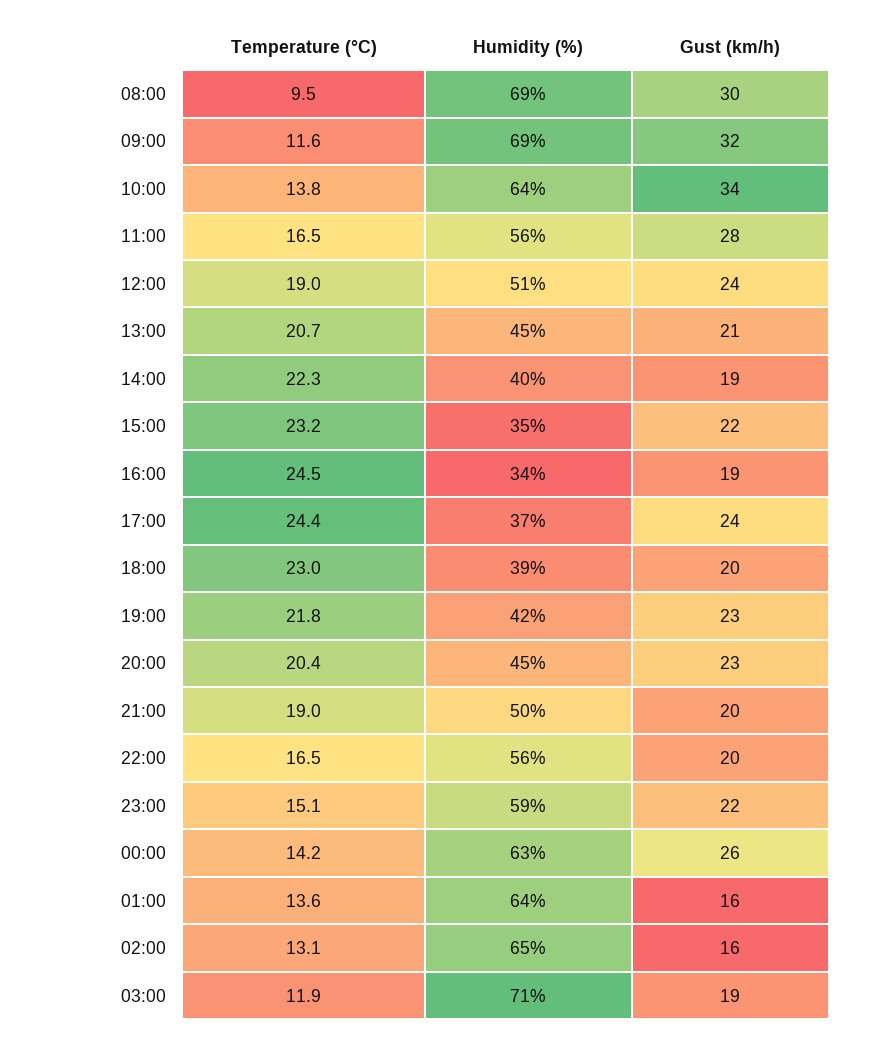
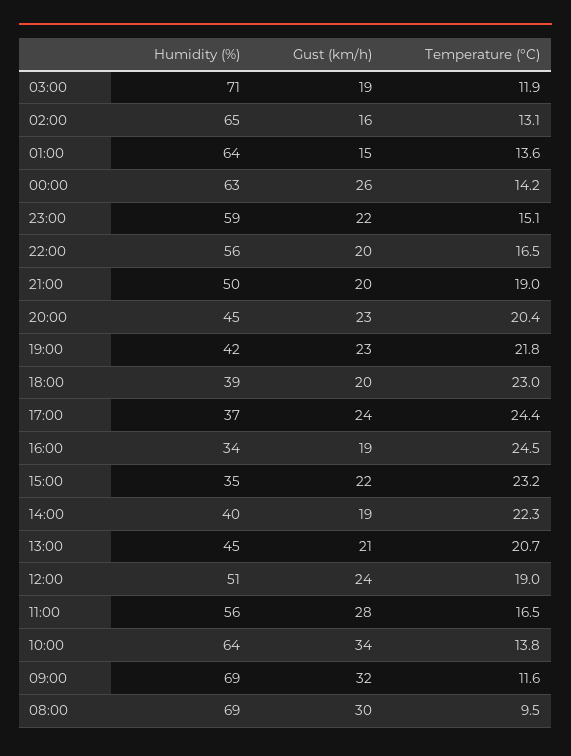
  {
    "Temperature (°C)": {
      "08:00": 9.5,
      "09:00": 11.6,
      "10:00": 13.8,
      "11:00": 16.5,
      "12:00": 19,
      "13:00": 20.7,
      "14:00": 22.3,
      "15:00": 23.2,
      "16:00": 24.5,
      "17:00": 24.4,
      "18:00": 23,
      "19:00": 21.8,
      "20:00": 20.4,
      "21:00": 19,
      "22:00": 16.5,
      "23:00": 15.1,
      "00:00": 14.2,
      "01:00": 13.6,
      "02:00": 13.1,
      "03:00": 11.9
    },
    "Humidity (%)": {
      "08:00": 69,
      "09:00": 69,
      "10:00": 64,
      "11:00": 56,
      "12:00": 51,
      "13:00": 45,
      "14:00": 40,
      "15:00": 35,
      "16:00": 34,
      "17:00": 37,
      "18:00": 39,
      "19:00": 42,
      "20:00": 45,
      "21:00": 50,
      "22:00": 56,
      "23:00": 59,
      "00:00": 63,
      "01:00": 64,
      "02:00": 65,
      "03:00": 71
    },
    "Gust (km/h)": {
      "08:00": 30,
      "09:00": 32,
      "10:00": 34,
      "11:00": 28,
      "12:00": 24,
      "13:00": 21,
      "14:00": 19,
      "15:00": 22,
      "16:00": 19,
      "17:00": 24,
      "18:00": 20,
      "19:00": 23,
      "20:00": 23,
      "21:00": 20,
      "22:00": 20,
      "23:00": 22,
      "00:00": 26,
-     "01:00": 16,
+     "01:00": 15,
      "02:00": 16,
      "03:00": 19
    }
  }

